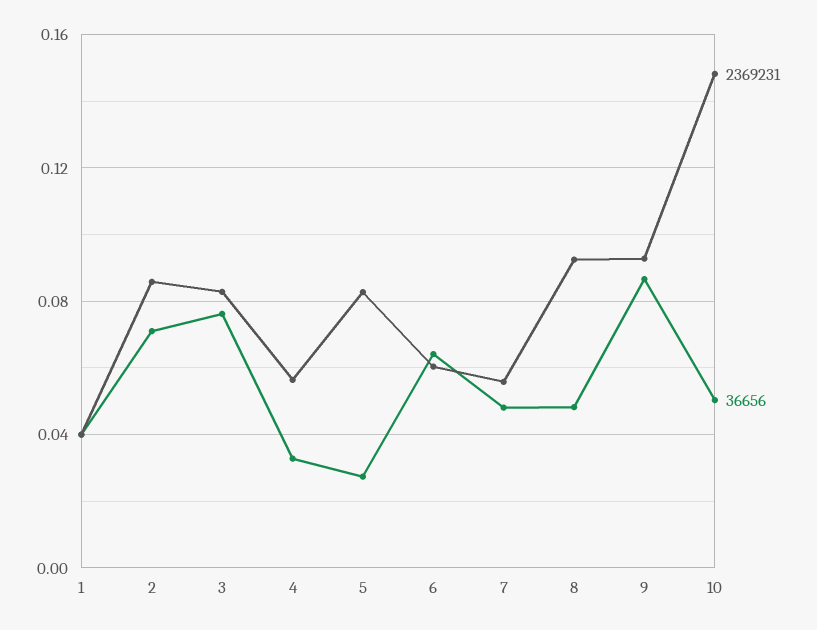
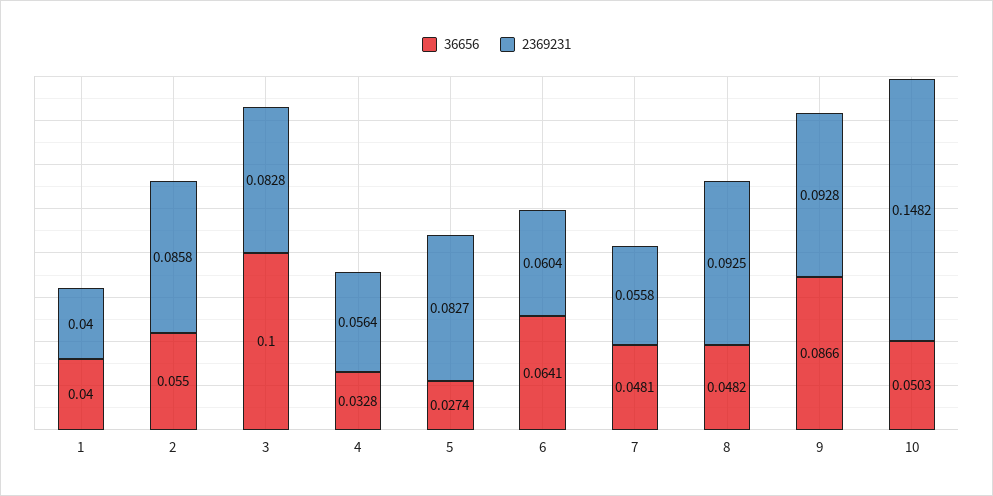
  {
    "2369231": {
      "1": 0.04,
      "2": 0.0858,
      "3": 0.0828,
      "4": 0.0564,
      "5": 0.0827,
      "6": 0.0604,
      "7": 0.0558,
      "8": 0.0925,
      "9": 0.0928,
      "10": 0.1482
    },
    "36656": {
      "1": 0.04,
-     "2": 0.07,
+     "2": 0.055,
-     "3": 0.075,
+     "3": 0.1,
      "4": 0.0328,
      "5": 0.0274,
      "6": 0.0641,
      "7": 0.0481,
      "8": 0.0482,
      "9": 0.0866,
      "10": 0.0503
    }
  }

